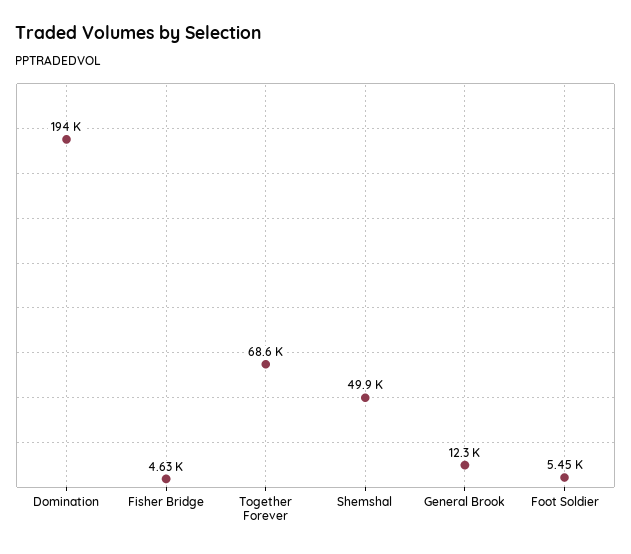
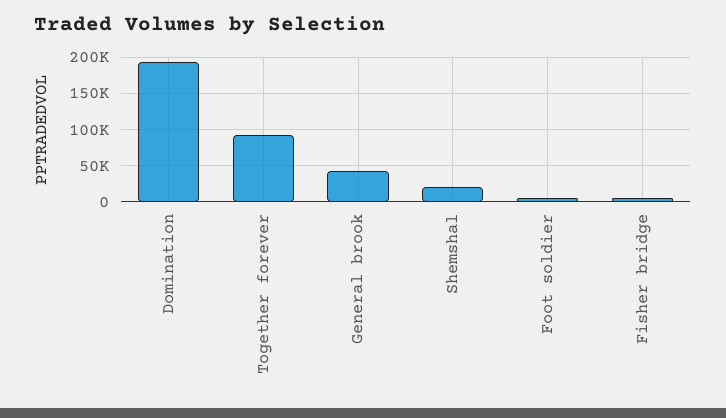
  {
    "Domination": 194000,
    "Fisher Bridge": 4630,
-   "Together Forever": 68600,
+   "Together Forever": 90000,
-   "Shemshal": 49900,
+   "Shemshal": 20000,
-   "General Brook": 12300,
+   "General Brook": 40000,
    "Foot Soldier": 5450
  }

